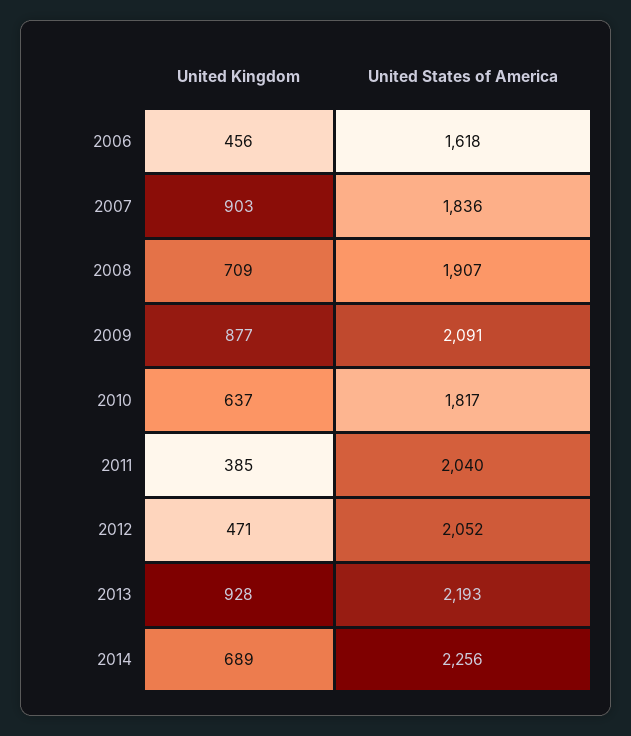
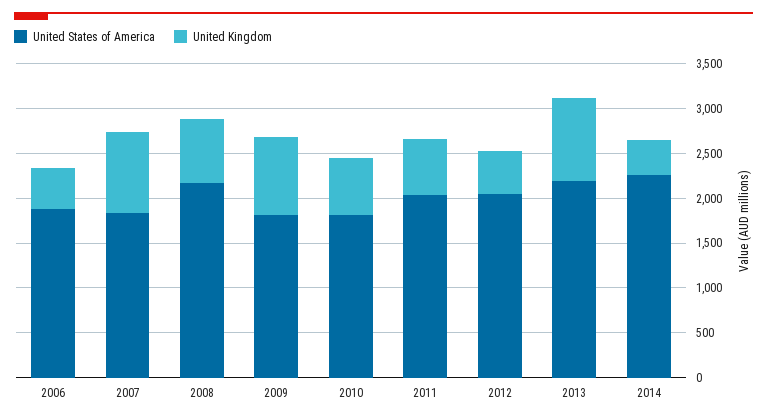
  {
    "United Kingdom": {
      "2006": 456,
      "2007": 903,
      "2008": 709,
      "2009": 877,
      "2010": 637,
-     "2011": 385,
+     "2011": 600,
      "2012": 471,
      "2013": 928,
-     "2014": 689
+     "2014": 400
    },
    "United States of America": {
-     "2006": 1618,
+     "2006": 1900,
      "2007": 1836,
-     "2008": 1907,
+     "2008": 2200,
-     "2009": 2091,
+     "2009": 1800,
      "2010": 1817,
      "2011": 2040,
      "2012": 2052,
      "2013": 2193,
      "2014": 2256
    }
  }

